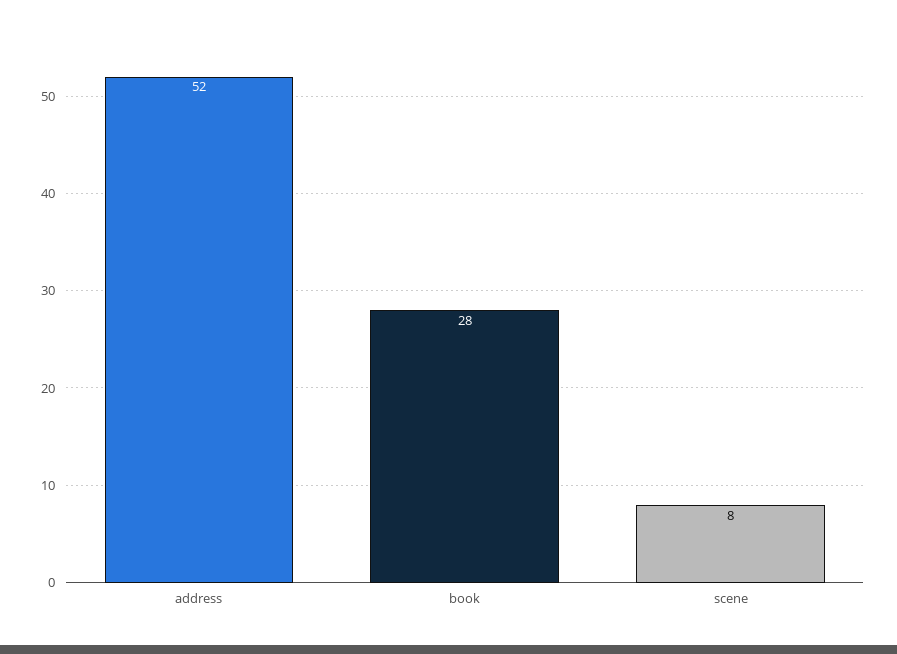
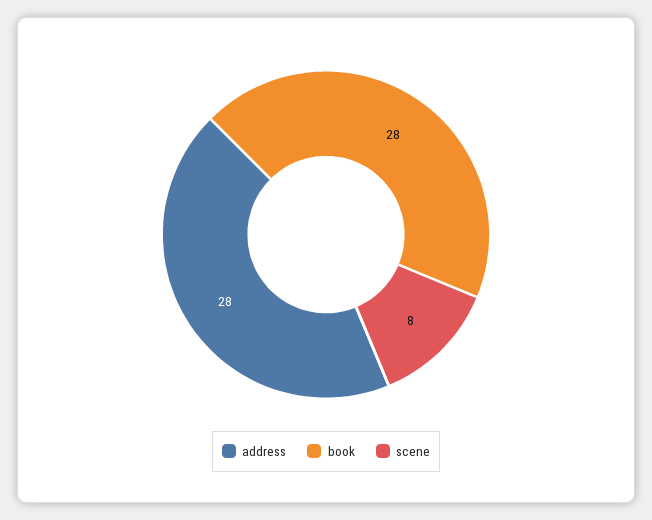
  {
-   "address": 52,
+   "address": 28,
    "book": 28,
    "scene": 8
  }

